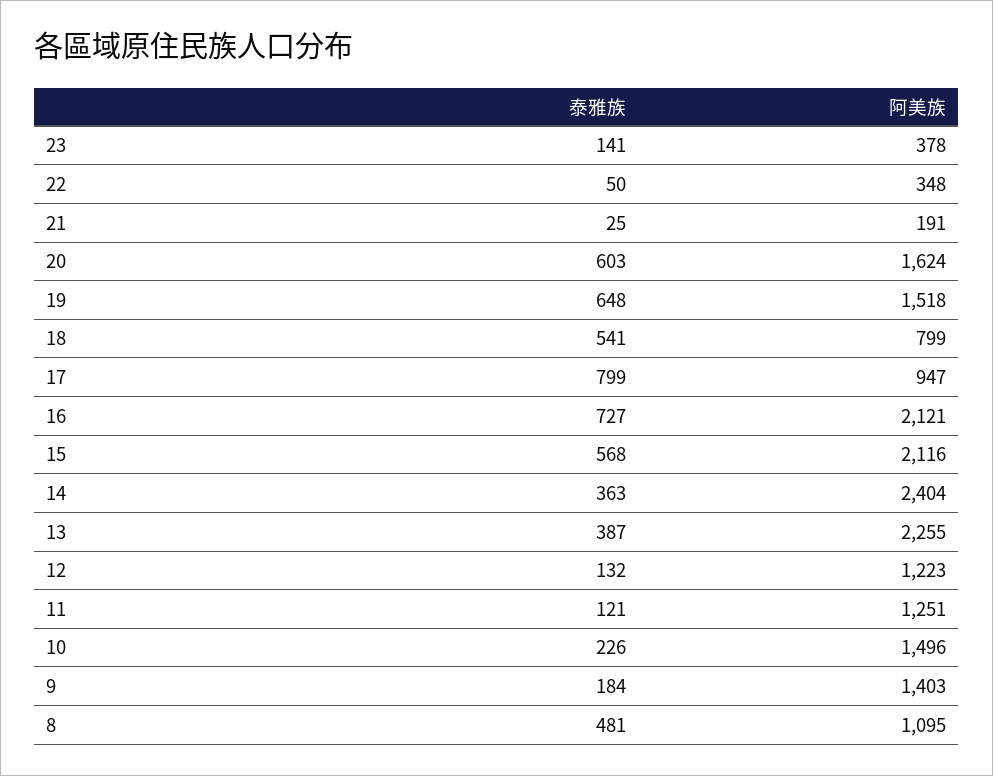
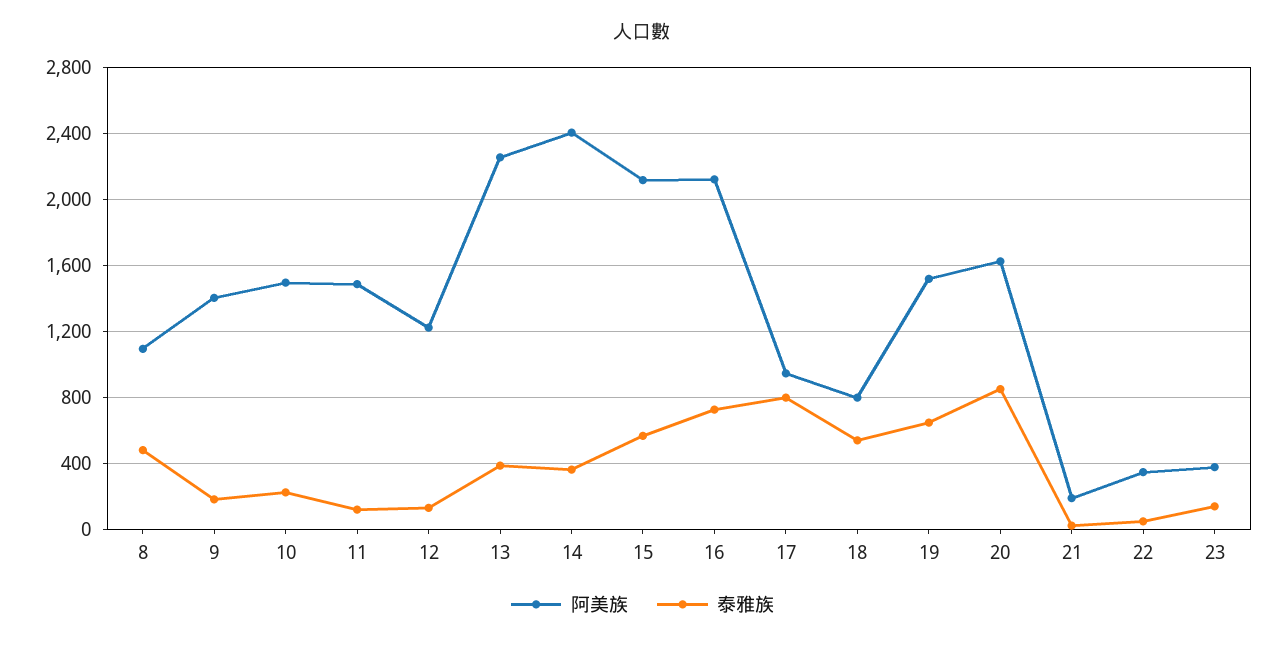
  {
    "泰雅族": {
      "23": 141,
      "22": 50,
      "21": 25,
-     "20": 603,
+     "20": 850,
      "19": 648,
      "18": 541,
      "17": 799,
      "16": 727,
      "15": 568,
      "14": 363,
      "13": 387,
      "12": 132,
      "11": 121,
      "10": 226,
      "9": 184,
      "8": 481
    },
    "阿美族": {
      "23": 378,
      "22": 348,
      "21": 191,
      "20": 1624,
      "19": 1518,
      "18": 799,
      "17": 947,
      "16": 2121,
      "15": 2116,
      "14": 2404,
      "13": 2255,
      "12": 1223,
-     "11": 1251,
+     "11": 1500,
      "10": 1496,
      "9": 1403,
      "8": 1095
    }
  }

